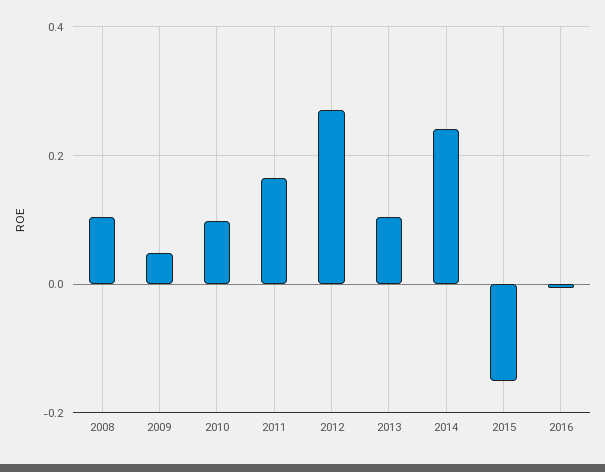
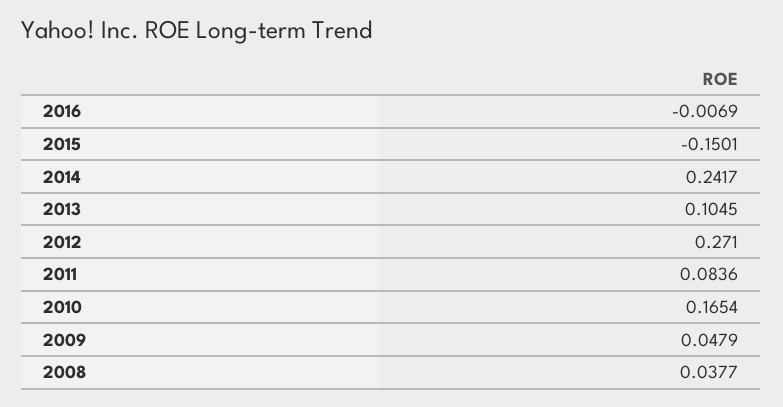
  {
-   "2008": 0.1,
+   "2008": 0.0377,
    "2009": 0.0479,
-   "2010": 0.1,
+   "2010": 0.1654,
-   "2011": 0.16,
+   "2011": 0.0836,
    "2012": 0.271,
    "2013": 0.1045,
    "2014": 0.2417,
    "2015": -0.1501,
    "2016": -0.0069
  }

